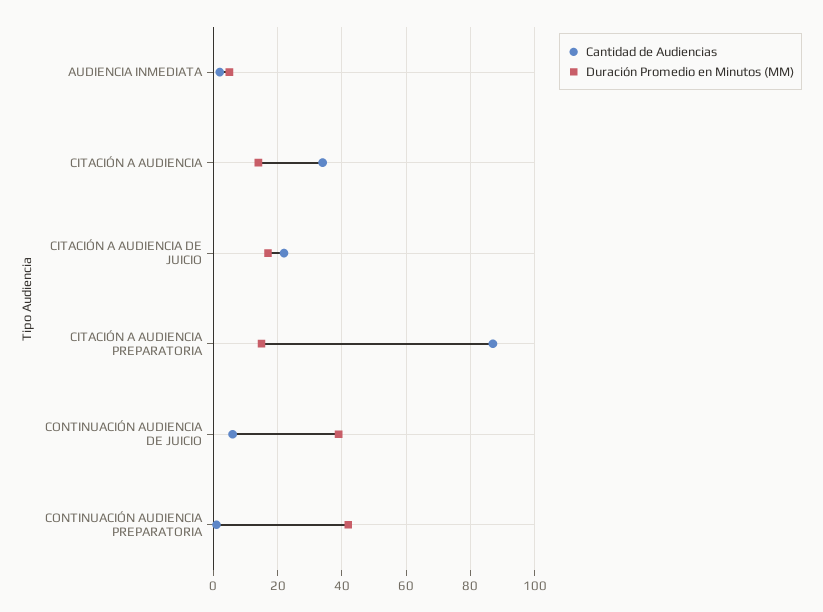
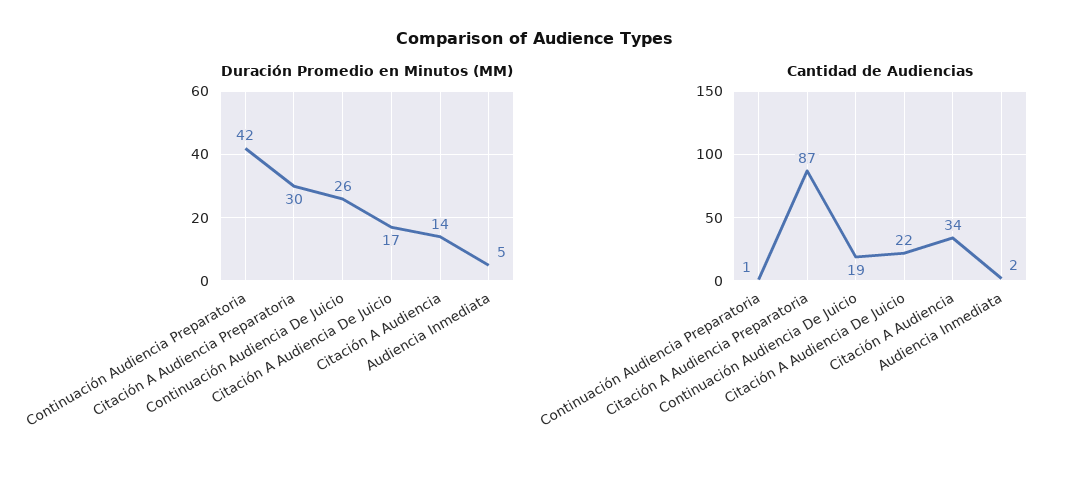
  {
    "Cantidad de Audiencias": {
      "AUDIENCIA INMEDIATA": 2,
      "CITACIÓN A AUDIENCIA": 34,
      "CITACIÓN A AUDIENCIA DE JUICIO": 22,
      "CITACIÓN A AUDIENCIA PREPARATORIA": 87,
-     "CONTINUACIÓN AUDIENCIA DE JUICIO": 5,
+     "CONTINUACIÓN AUDIENCIA DE JUICIO": 19,
      "CONTINUACIÓN AUDIENCIA PREPARATORIA": 1
    },
    "Duración Promedio en Minutos (MM)": {
      "AUDIENCIA INMEDIATA": 5,
      "CITACIÓN A AUDIENCIA": 14,
      "CITACIÓN A AUDIENCIA DE JUICIO": 17,
-     "CITACIÓN A AUDIENCIA PREPARATORIA": 15,
+     "CITACIÓN A AUDIENCIA PREPARATORIA": 30,
-     "CONTINUACIÓN AUDIENCIA DE JUICIO": 40,
+     "CONTINUACIÓN AUDIENCIA DE JUICIO": 26,
      "CONTINUACIÓN AUDIENCIA PREPARATORIA": 42
    }
  }

